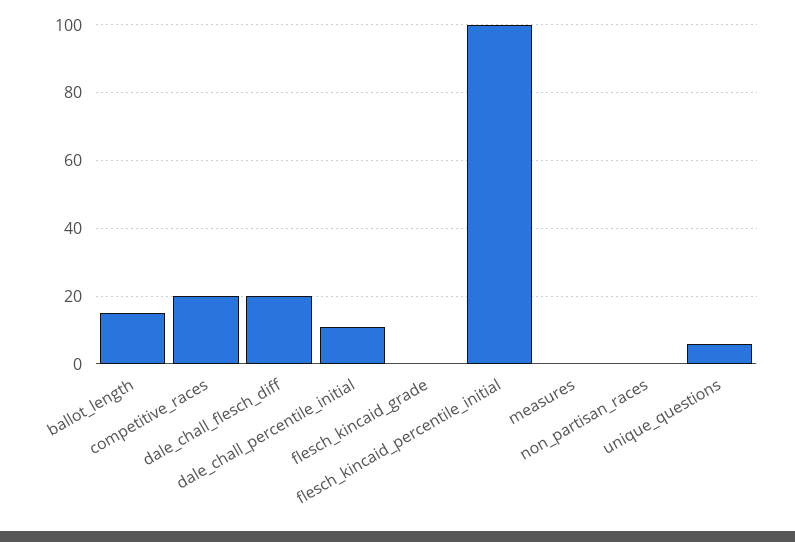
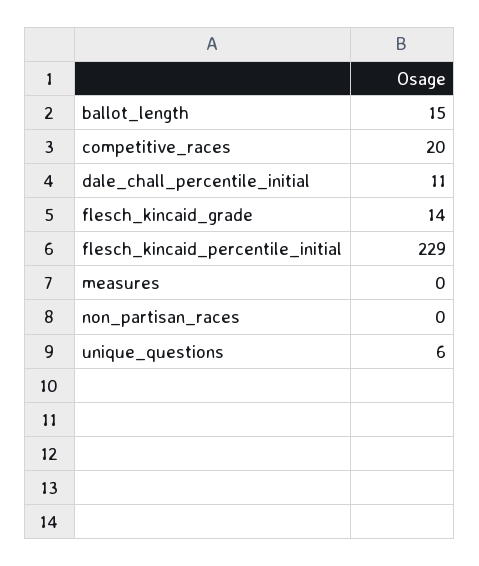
  {
    "ballot_length": 15,
    "competitive_races": 20,
-   "dale_chall_flesch_diff": 20,
    "dale_chall_percentile_initial": 11,
-   "flesch_kincaid_grade": 0,
+   "flesch_kincaid_grade": 14,
-   "flesch_kincaid_percentile_initial": 100,
+   "flesch_kincaid_percentile_initial": 229,
    "measures": 0,
    "non_partisan_races": 0,
    "unique_questions": 6
  }

